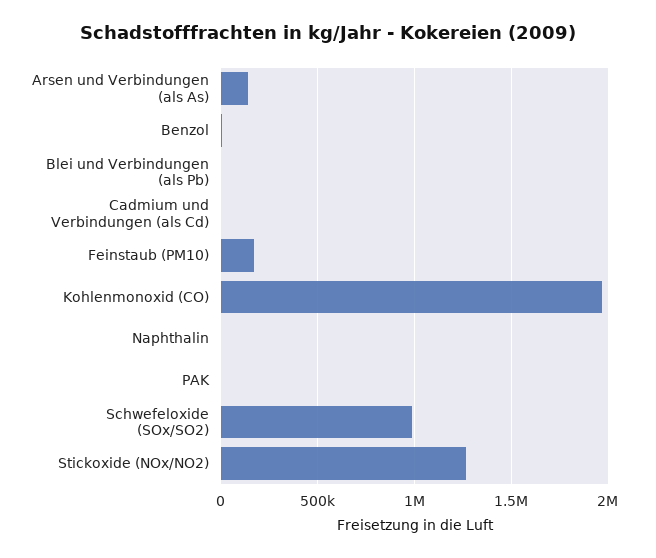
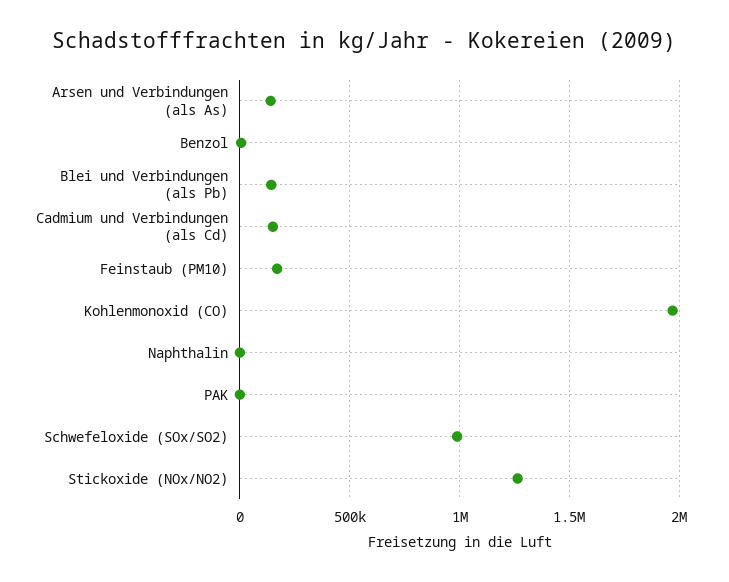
  {
    "Arsen und Verbindungen (als As)": 150000,
    "Benzol": 0,
-   "Blei und Verbindungen (als Pb)": 0,
+   "Blei und Verbindungen (als Pb)": 150000,
-   "Cadmium und Verbindungen (als Cd)": 0,
+   "Cadmium und Verbindungen (als Cd)": 150000,
    "Feinstaub (PM10)": 150000,
    "Kohlenmonoxid (CO)": 1950000,
    "Naphthalin": 0,
    "PAK": 0,
    "Schwefeloxide (SOx/SO2)": 1000000,
    "Stickoxide (NOx/NO2)": 1250000
  }

